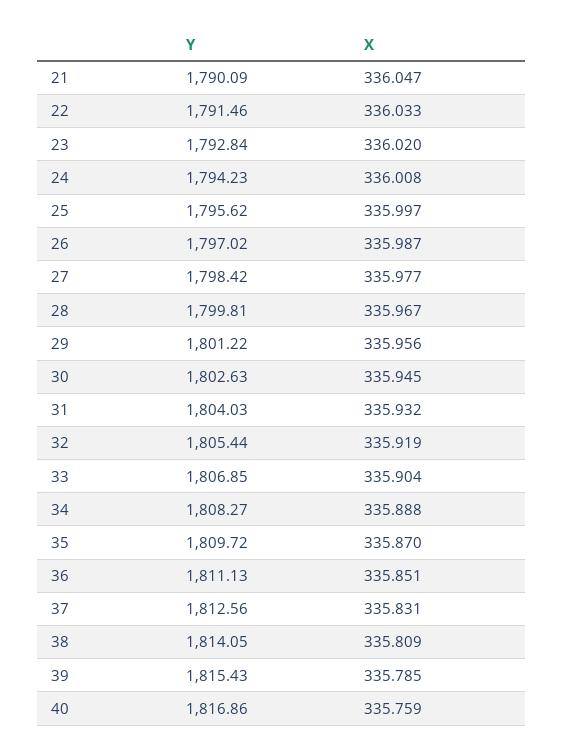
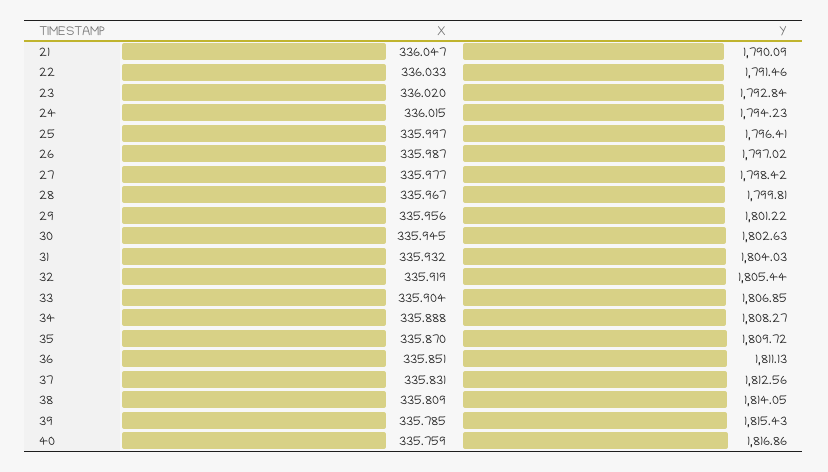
  {
    "Y": {
      "21": 1790.09,
      "22": 1791.46,
      "23": 1792.84,
      "24": 1794.23,
-     "25": 1795.62,
+     "25": 1796.41,
      "26": 1797.02,
      "27": 1798.42,
      "28": 1799.81,
      "29": 1801.22,
      "30": 1802.63,
      "31": 1804.03,
      "32": 1805.44,
      "33": 1806.85,
      "34": 1808.27,
      "35": 1809.72,
      "36": 1811.13,
      "37": 1812.56,
      "38": 1814.05,
      "39": 1815.43,
      "40": 1816.86
    },
    "X": {
      "21": 336.047,
      "22": 336.033,
      "23": 336.02,
-     "24": 336.008,
+     "24": 336.015,
      "25": 335.997,
      "26": 335.987,
      "27": 335.977,
      "28": 335.967,
      "29": 335.956,
      "30": 335.945,
      "31": 335.932,
      "32": 335.919,
      "33": 335.904,
      "34": 335.888,
      "35": 335.87,
      "36": 335.851,
      "37": 335.831,
      "38": 335.809,
      "39": 335.785,
      "40": 335.759
    }
  }

